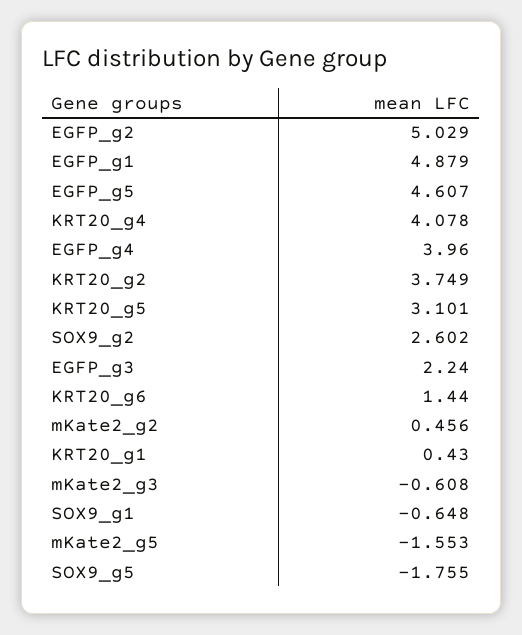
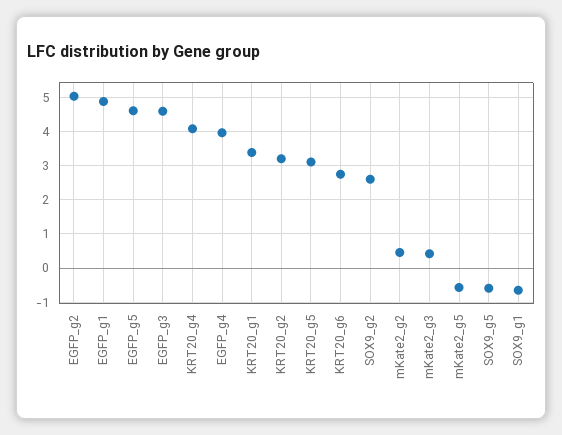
  {
    "EGFP_g2": 5.029,
    "EGFP_g1": 4.879,
    "EGFP_g5": 4.607,
    "KRT20_g4": 4.078,
    "EGFP_g4": 3.96,
-   "KRT20_g2": 3.749,
+   "KRT20_g2": 3.2,
    "KRT20_g5": 3.101,
    "SOX9_g2": 2.602,
-   "EGFP_g3": 2.24,
+   "EGFP_g3": 4.6,
-   "KRT20_g6": 1.44,
+   "KRT20_g6": 2.8,
    "mKate2_g2": 0.456,
-   "KRT20_g1": 0.43,
+   "KRT20_g1": 3.4,
-   "mKate2_g3": -0.608,
+   "mKate2_g3": 0.4,
    "SOX9_g1": -0.648,
-   "mKate2_g5": -1.553,
+   "mKate2_g5": -0.6,
-   "SOX9_g5": -1.755
+   "SOX9_g5": -0.6
  }

